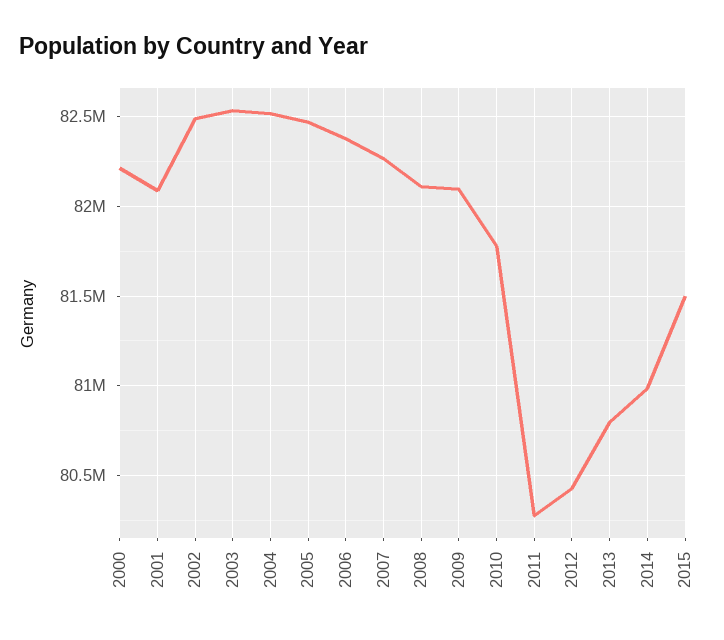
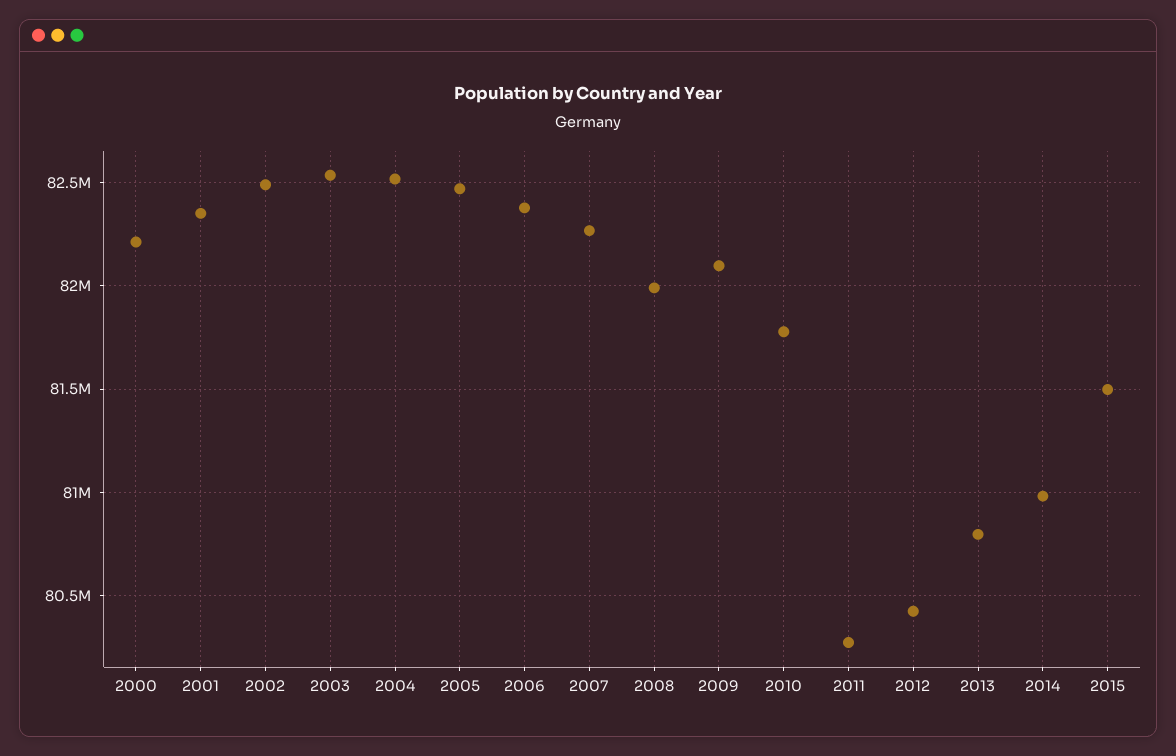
  {
    "2000": 82200000,
-   "2001": 82100000,
+   "2001": 82350000,
    "2002": 82500000,
    "2003": 82550000,
    "2004": 82500000,
    "2005": 82450000,
    "2006": 82400000,
    "2007": 82250000,
-   "2008": 82100000,
+   "2008": 82000000,
    "2009": 82100000,
    "2010": 81800000,
    "2011": 80250000,
    "2012": 80450000,
    "2013": 80800000,
    "2014": 81000000,
    "2015": 81500000
  }

